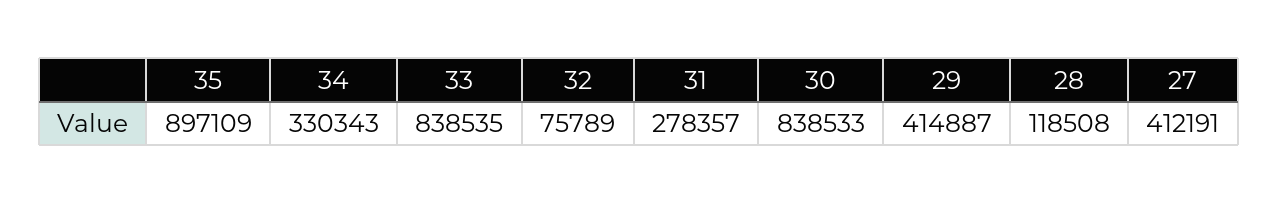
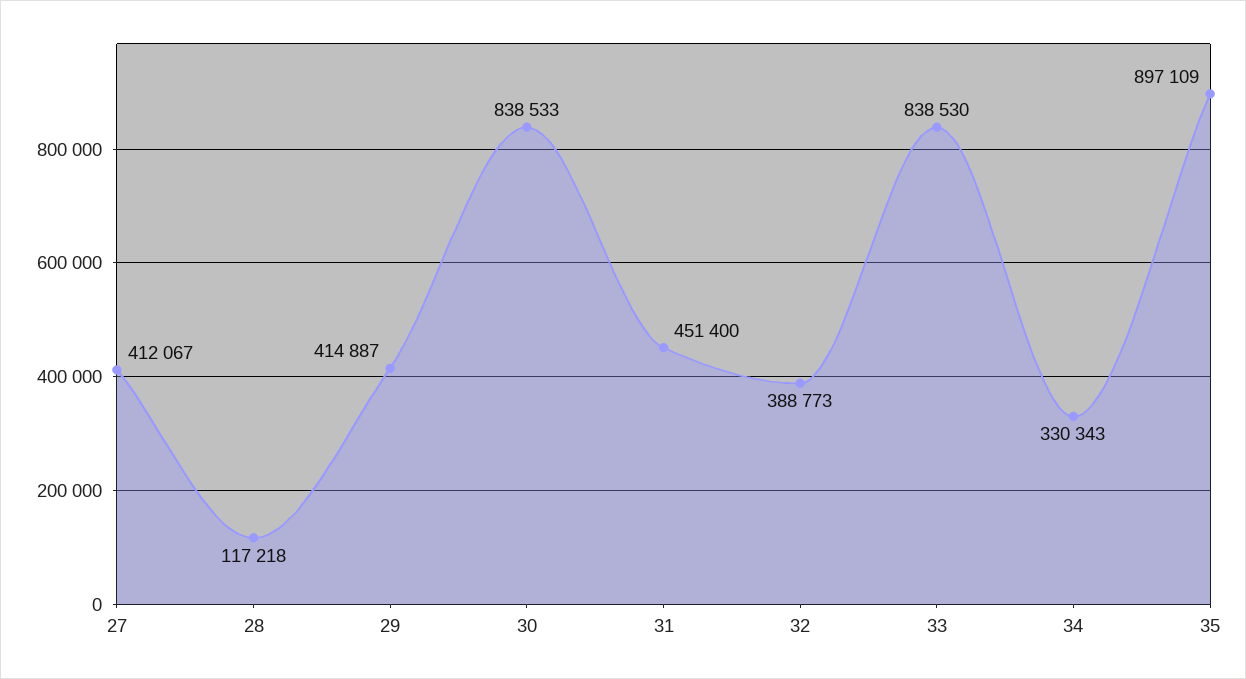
  {
    "35": 897109,
    "34": 330343,
-   "33": 838535,
+   "33": 838530,
-   "32": 75789,
+   "32": 388773,
-   "31": 278357,
+   "31": 451400,
    "30": 838533,
    "29": 414887,
-   "28": 118508,
+   "28": 117218,
-   "27": 412191
+   "27": 412067
  }

